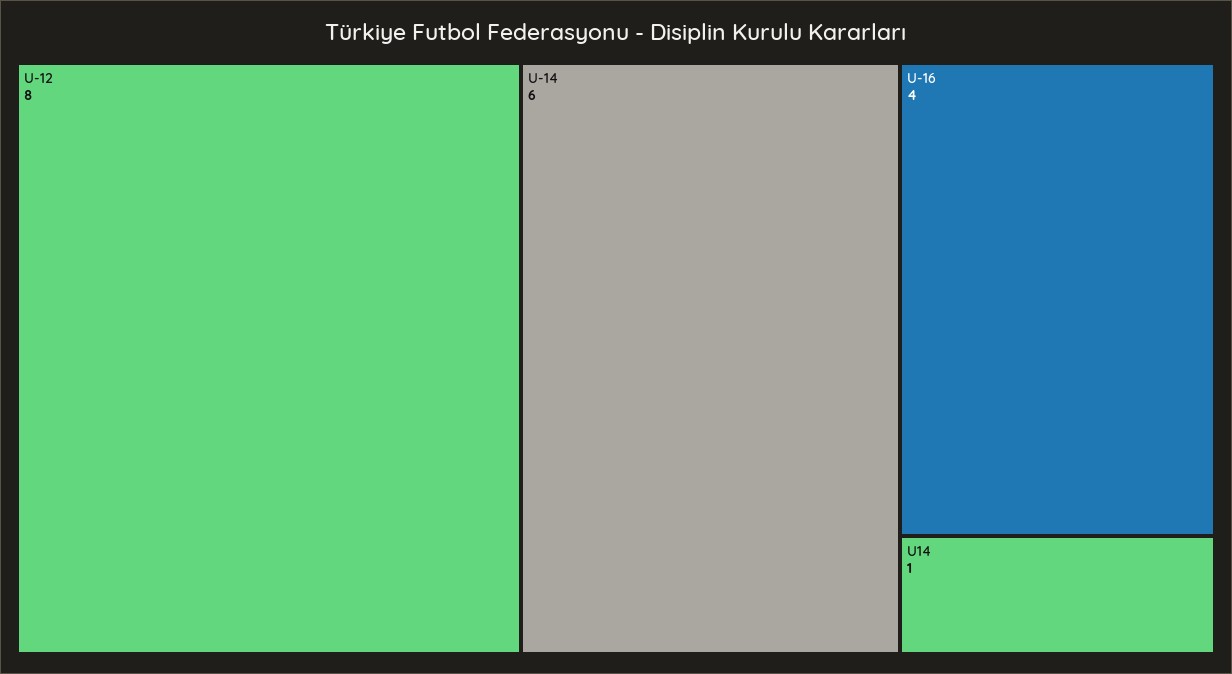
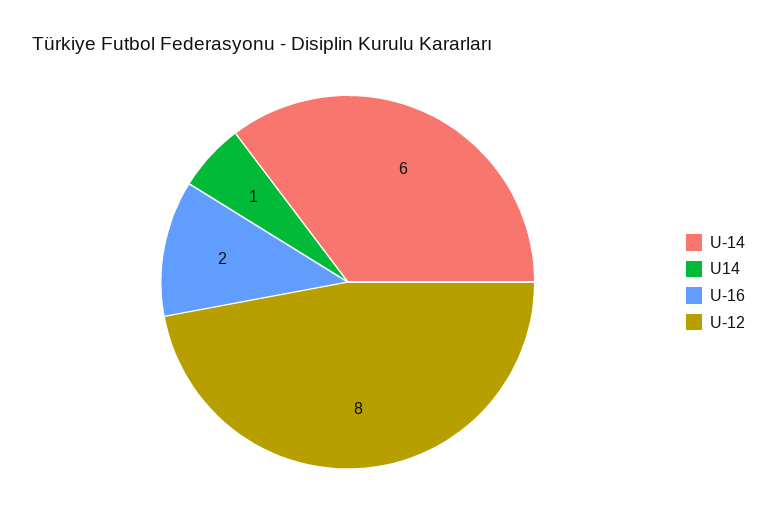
  {
    "U-12": 8,
    "U-14": 6,
-   "U-16": 4,
+   "U-16": 2,
    "U14": 1
  }

